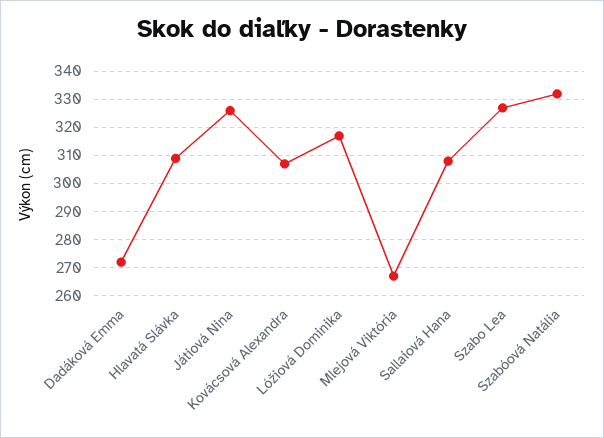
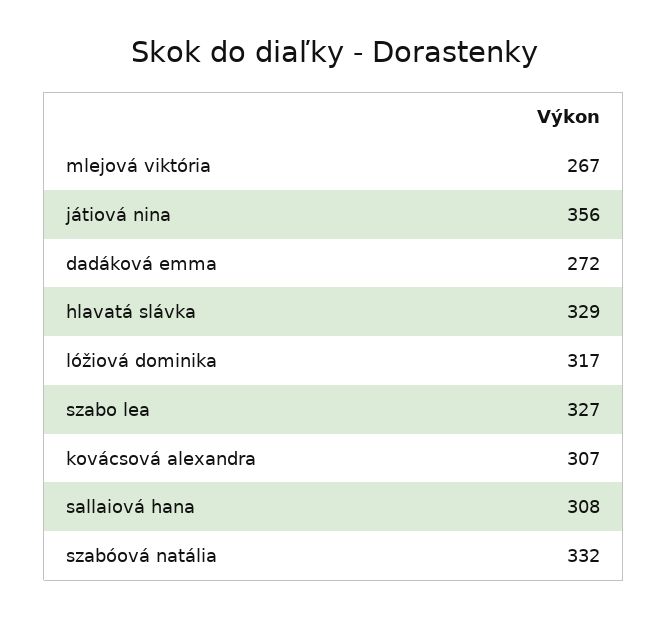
  {
    "Dadáková Emma": 272,
-   "Hlavatá Slávka": 310,
+   "Hlavatá Slávka": 329,
-   "Játiová Nina": 325,
+   "Játiová Nina": 356,
    "Kovácsová Alexandra": 307,
    "Lóžiová Dominika": 317,
    "Mlejová Viktória": 267,
    "Sallaiová Hana": 308,
    "Szabo Lea": 327,
    "Szabóová Natália": 332
  }

